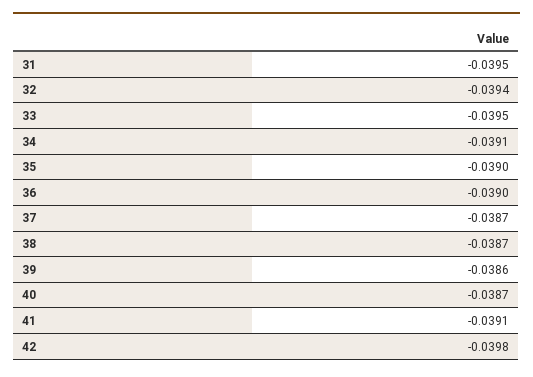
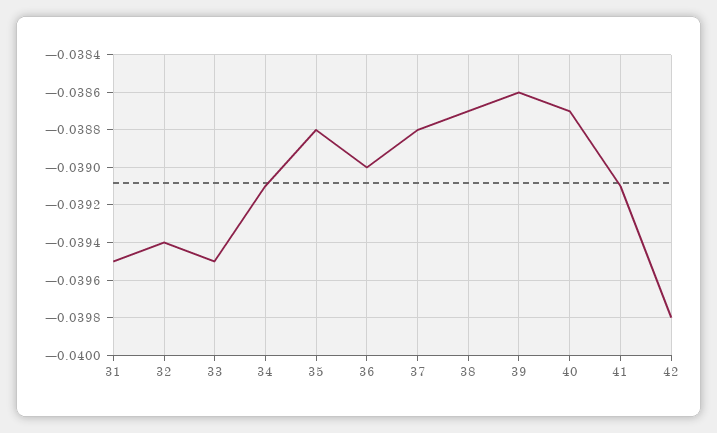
  {
    "31": -0.0395,
    "32": -0.0394,
    "33": -0.0395,
    "34": -0.0391,
-   "35": -0.039,
+   "35": -0.0388,
    "36": -0.039,
-   "37": -0.0387,
+   "37": -0.0388,
    "38": -0.0387,
    "39": -0.0386,
    "40": -0.0387,
    "41": -0.0391,
    "42": -0.0398
  }

